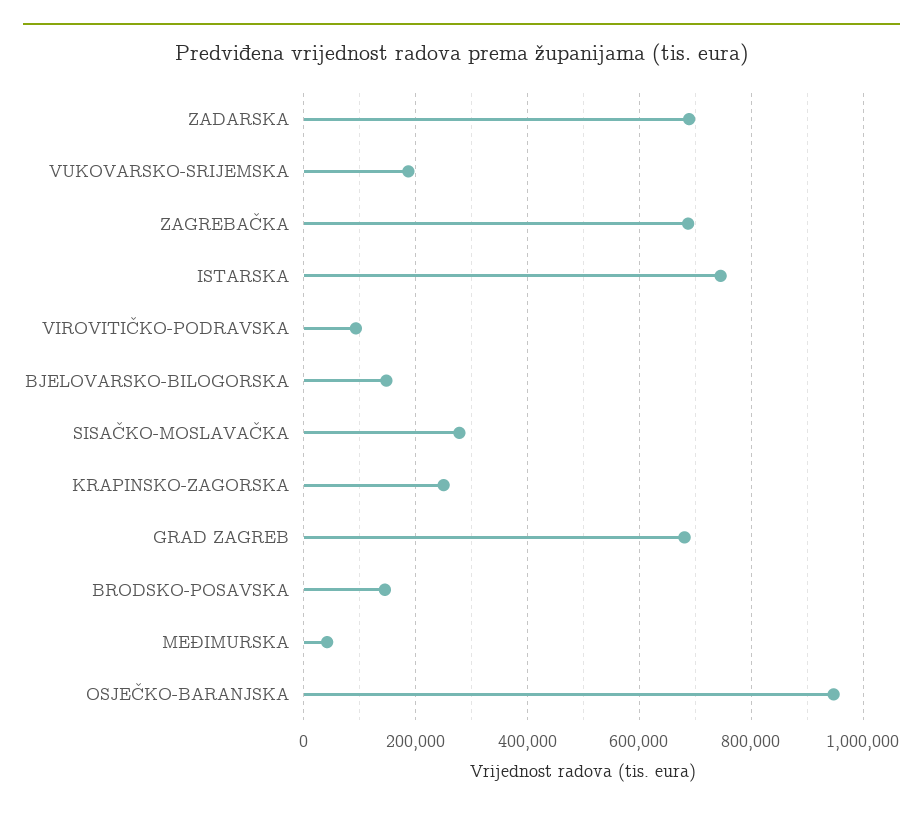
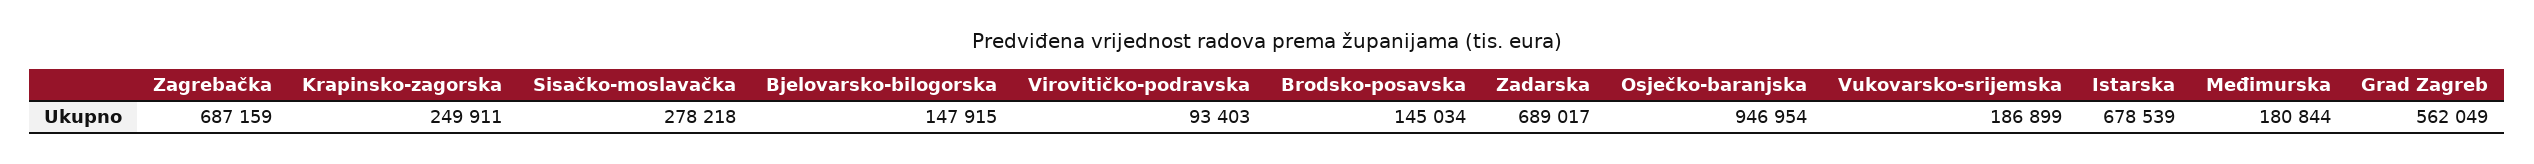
  {
    "ZADARSKA": 689017,
    "VUKOVARSKO-SRIJEMSKA": 186899,
    "ZAGREBAČKA": 687159,
-   "ISTARSKA": 740000,
+   "ISTARSKA": 678539,
    "VIROVITIČKO-PODRAVSKA": 93403,
    "BJELOVARSKO-BILOGORSKA": 147915,
    "SISAČKO-MOSLAVAČKA": 278218,
    "KRAPINSKO-ZAGORSKA": 249911,
-   "GRAD ZAGREB": 680000,
+   "GRAD ZAGREB": 562049,
    "BRODSKO-POSAVSKA": 145034,
-   "MEĐIMURSKA": 40000,
+   "MEĐIMURSKA": 180844,
    "OSJEČKO-BARANJSKA": 946954
  }

